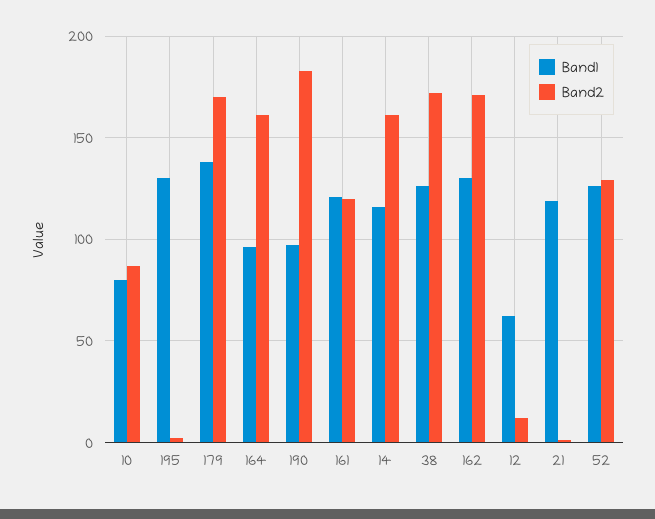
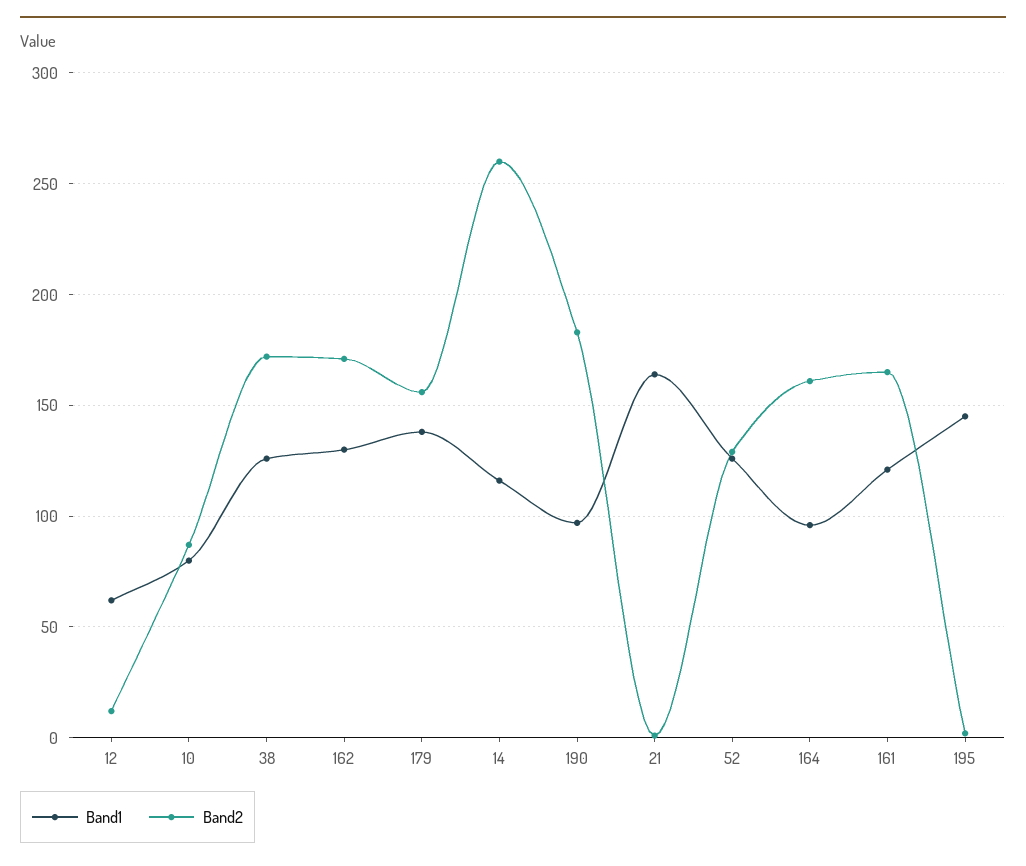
  {
    "Band1": {
      "10": 80,
-     "195": 130,
+     "195": 145,
      "179": 140,
      "164": 95,
      "190": 95,
      "161": 120,
      "14": 115,
      "38": 125,
      "162": 130,
      "12": 60,
-     "21": 120,
+     "21": 165,
      "52": 125
    },
    "Band2": {
      "10": 85,
      "195": 0,
-     "179": 170,
+     "179": 155,
      "164": 160,
      "190": 185,
-     "161": 120,
+     "161": 165,
-     "14": 160,
+     "14": 260,
      "38": 170,
      "162": 170,
      "12": 10,
      "21": 0,
      "52": 130
    }
  }

